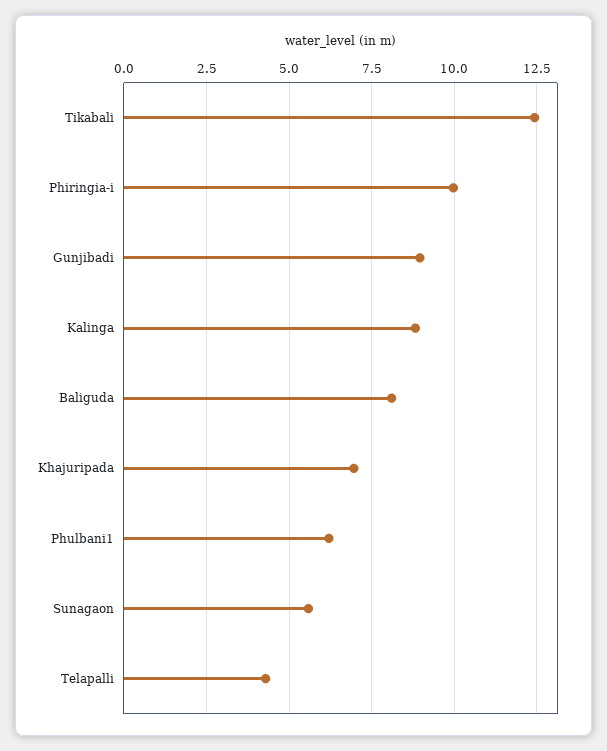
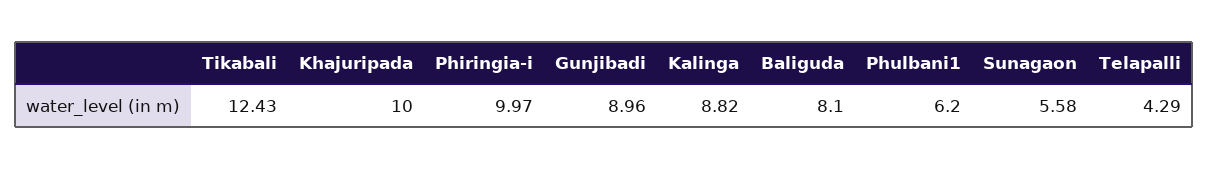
  {
    "Tikabali": 12.43,
    "Phiringia-i": 9.97,
    "Gunjibadi": 8.96,
    "Kalinga": 8.82,
    "Baliguda": 8.1,
-   "Khajuripada": 7,
+   "Khajuripada": 10,
    "Phulbani1": 6.2,
    "Sunagaon": 5.58,
    "Telapalli": 4.29
  }

